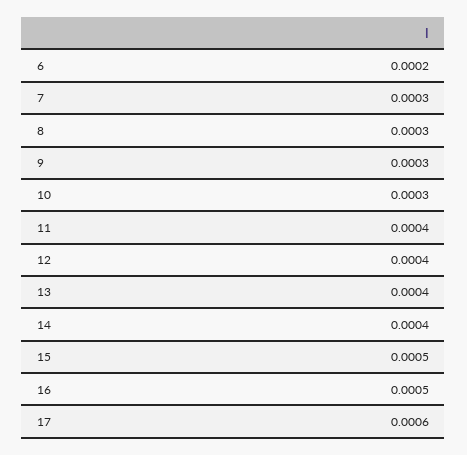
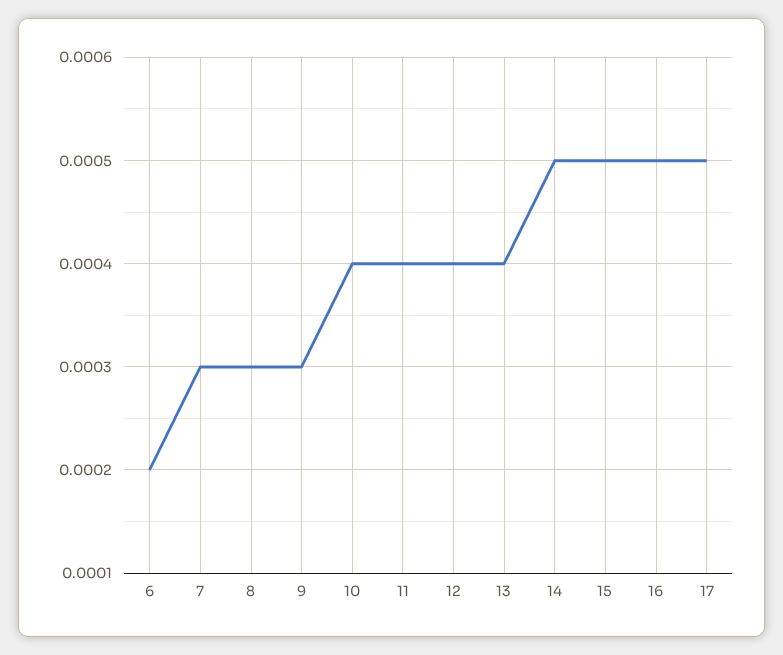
  {
    "6": 0.0002,
    "7": 0.0003,
    "8": 0.0003,
    "9": 0.0003,
-   "10": 0.0003,
+   "10": 0.0004,
    "11": 0.0004,
    "12": 0.0004,
    "13": 0.0004,
-   "14": 0.0004,
+   "14": 0.0005,
    "15": 0.0005,
    "16": 0.0005,
-   "17": 0.0006
+   "17": 0.0005
  }

